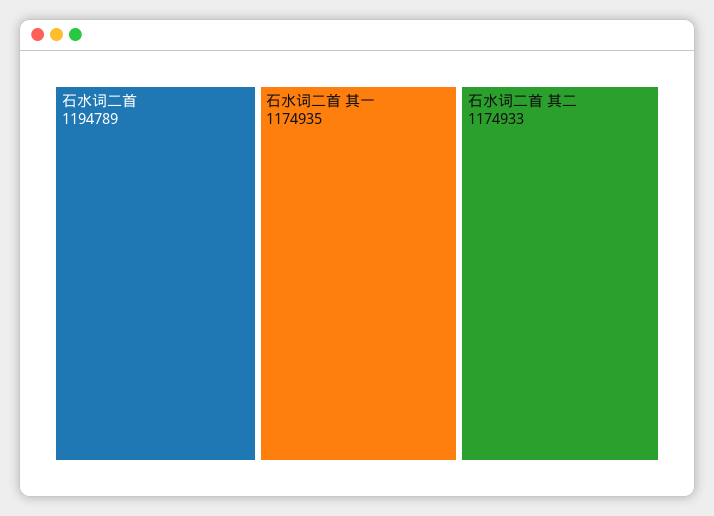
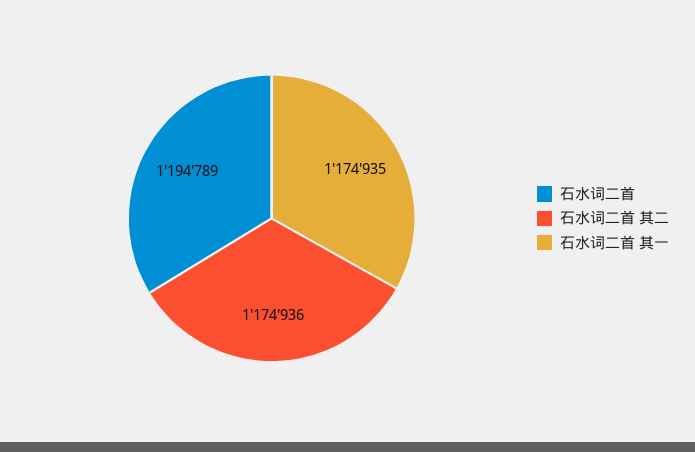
  {
    "石水词二首": 1194789,
    "石水词二首 其一": 1174935,
-   "石水词二首 其二": 1174933
+   "石水词二首 其二": 1174936
  }

